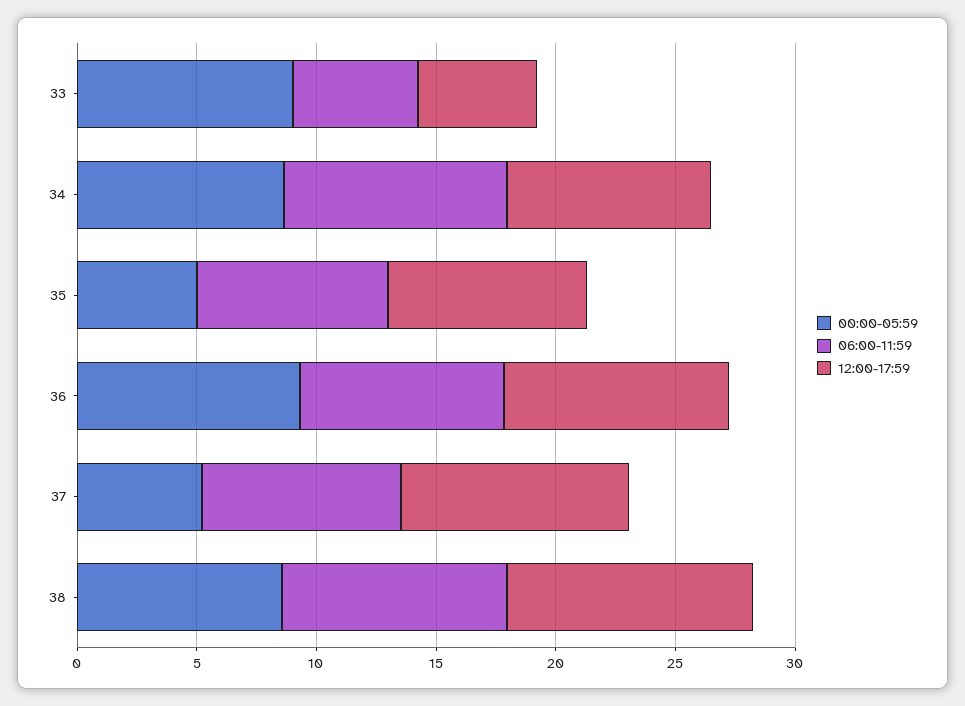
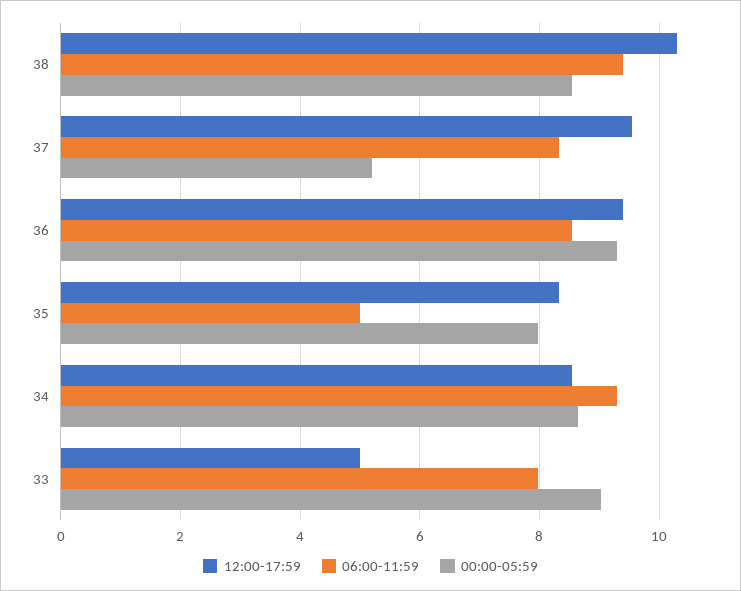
  {
    "00:00-05:59": {
      "33": 9,
      "34": 8.6,
-     "35": 5,
+     "35": 8,
      "36": 9.4,
      "37": 5.2,
      "38": 8.6
    },
    "06:00-11:59": {
-     "33": 5,
+     "33": 8,
      "34": 9.4,
-     "35": 8,
+     "35": 5,
      "36": 8.6,
      "37": 8.4,
      "38": 9.4
    },
    "12:00-17:59": {
      "33": 5,
      "34": 8.6,
      "35": 8.4,
      "36": 9.4,
      "37": 9.6,
      "38": 10.4
    }
  }

